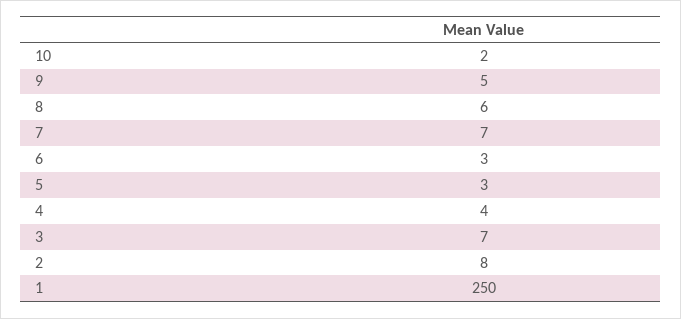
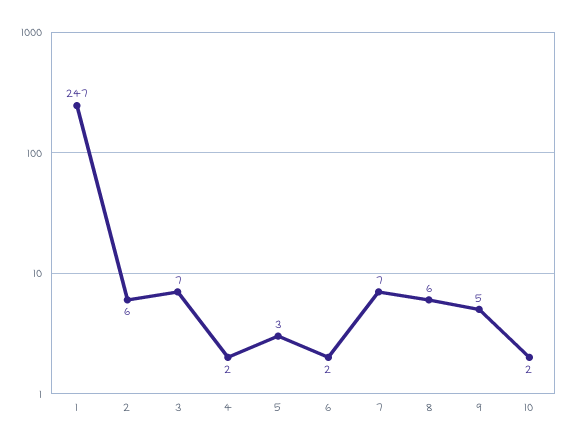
  {
    "10": 2,
    "9": 5,
    "8": 6,
    "7": 7,
-   "6": 3,
+   "6": 2,
    "5": 3,
-   "4": 4,
+   "4": 2,
    "3": 7,
-   "2": 8,
+   "2": 6,
-   "1": 250
+   "1": 247
  }

